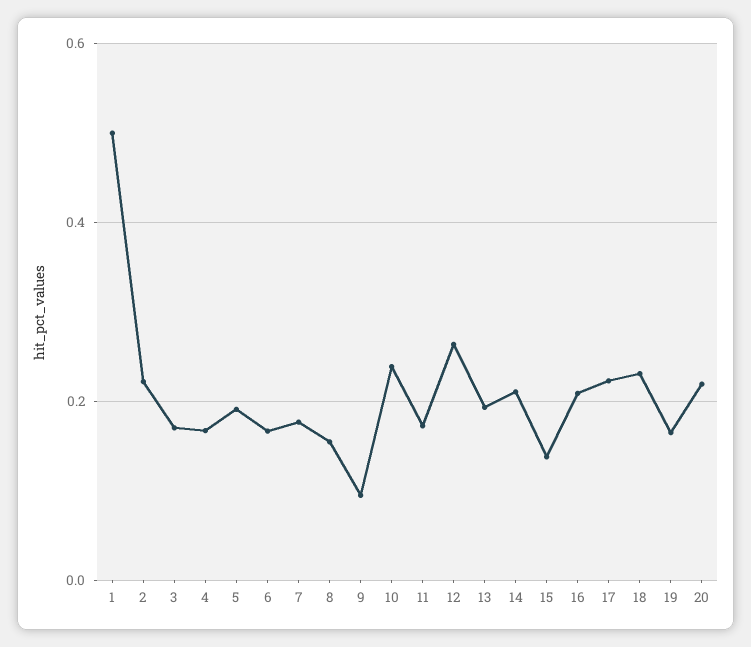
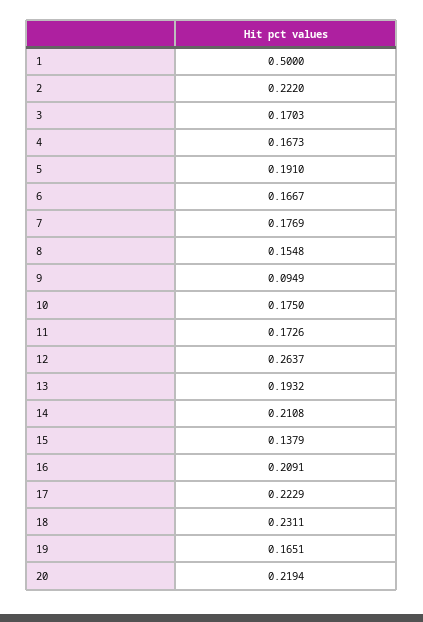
  {
    "1": 0.5,
    "2": 0.222,
    "3": 0.1703,
    "4": 0.1673,
    "5": 0.191,
    "6": 0.1667,
    "7": 0.1769,
    "8": 0.1548,
    "9": 0.0949,
-   "10": 0.24,
+   "10": 0.175,
    "11": 0.1726,
    "12": 0.2637,
    "13": 0.1932,
    "14": 0.2108,
    "15": 0.1379,
    "16": 0.2091,
    "17": 0.2229,
    "18": 0.2311,
    "19": 0.1651,
    "20": 0.2194
  }

